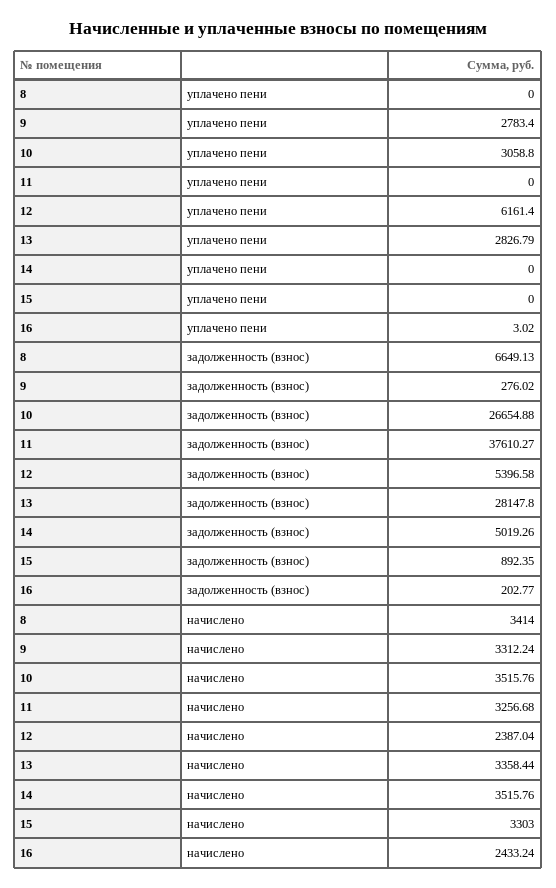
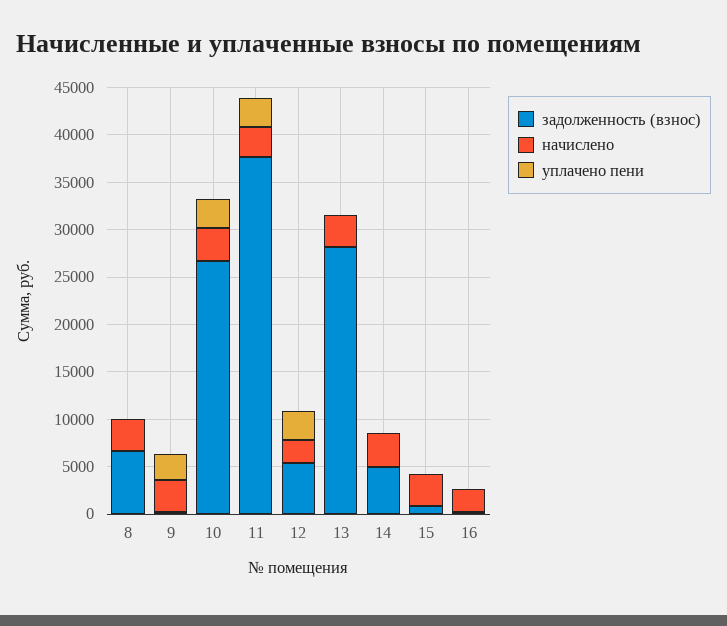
  {
    "уплачено пени": {
      "8": 0,
      "9": 2783.4,
      "10": 3058.8,
-     "11": 0,
+     "11": 3000,
-     "12": 6161.4,
+     "12": 3000,
-     "13": 2826.79,
+     "13": 0,
      "14": 0,
      "15": 0,
      "16": 3.02
    },
    "задолженность (взнос)": {
      "8": 6649.13,
      "9": 276.02,
      "10": 26654.88,
      "11": 37610.27,
      "12": 5396.58,
      "13": 28147.8,
      "14": 5019.26,
      "15": 892.35,
      "16": 202.77
    },
    "начислено": {
      "8": 3414,
      "9": 3312.24,
      "10": 3515.76,
      "11": 3256.68,
      "12": 2387.04,
      "13": 3358.44,
      "14": 3515.76,
      "15": 3303,
      "16": 2433.24
    }
  }

